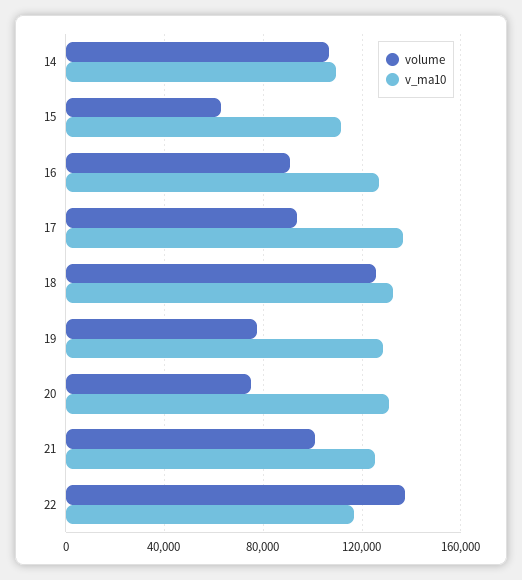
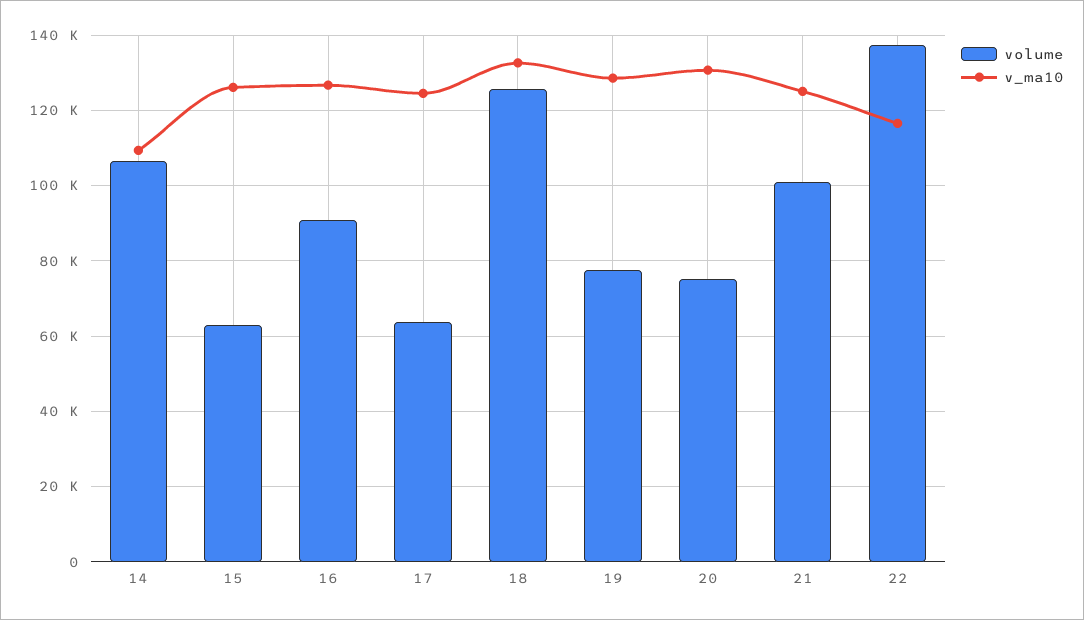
  {
    "volume": {
      "14": 106000,
      "15": 62000,
      "16": 90000,
-     "17": 95000,
+     "17": 64000,
      "18": 126000,
      "19": 78000,
      "20": 76000,
      "21": 100000,
      "22": 138000
    },
    "v_ma10": {
      "14": 110000,
-     "15": 110000,
+     "15": 126000,
      "16": 126000,
-     "17": 135000,
+     "17": 124000,
      "18": 132000,
      "19": 128000,
      "20": 130000,
      "21": 126000,
      "22": 116000
    }
  }

